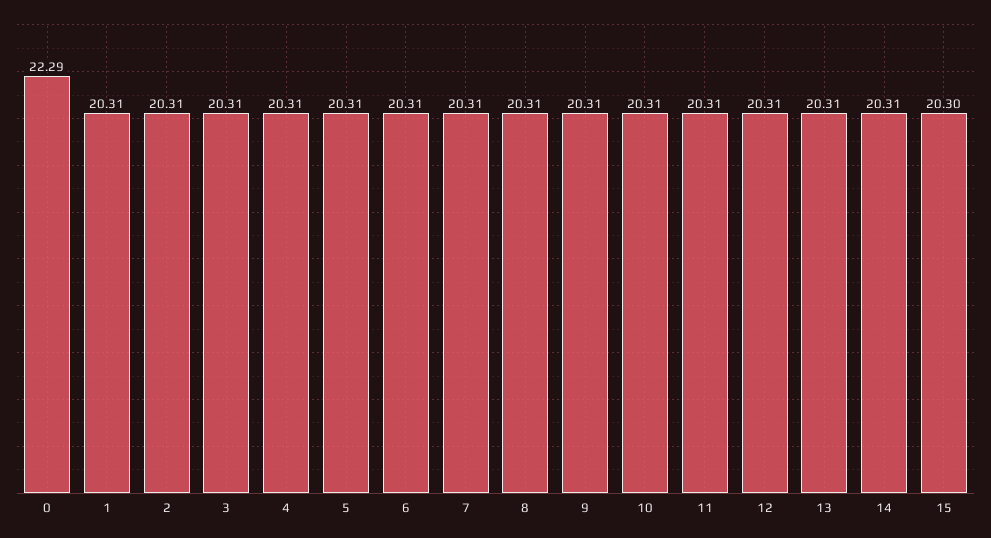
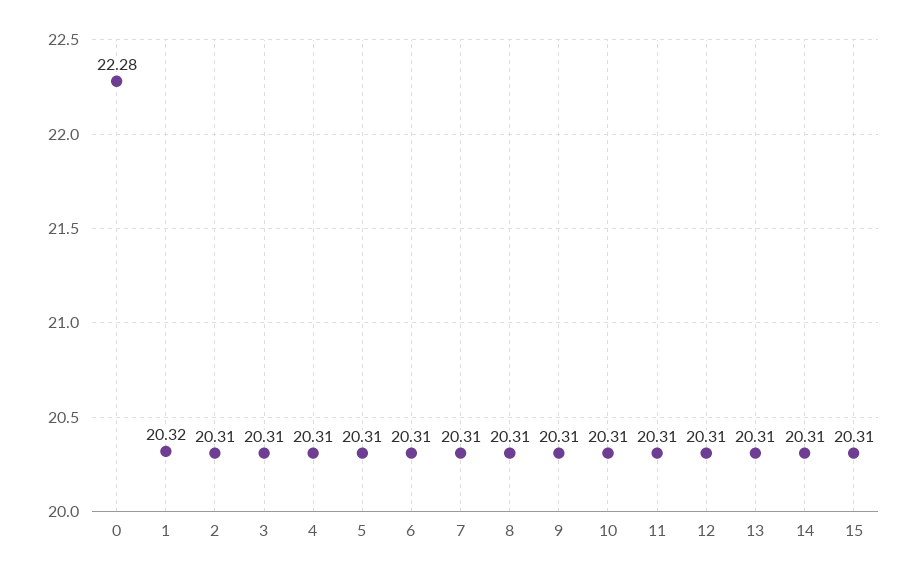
  {
-   "0": 22.29,
+   "0": 22.28,
-   "1": 20.31,
+   "1": 20.32,
    "2": 20.31,
    "3": 20.31,
    "4": 20.31,
    "5": 20.31,
    "6": 20.31,
    "7": 20.31,
    "8": 20.31,
    "9": 20.31,
    "10": 20.31,
    "11": 20.31,
    "12": 20.31,
    "13": 20.31,
    "14": 20.31,
-   "15": 20.3
+   "15": 20.31
  }

